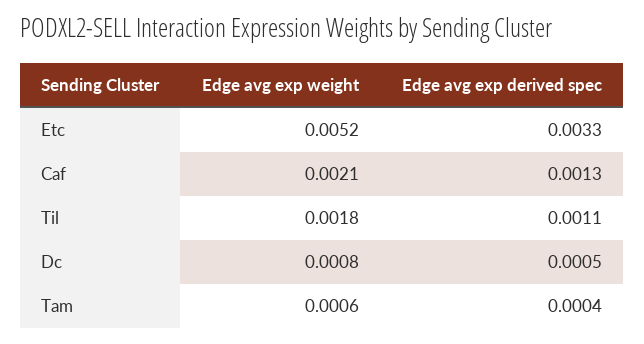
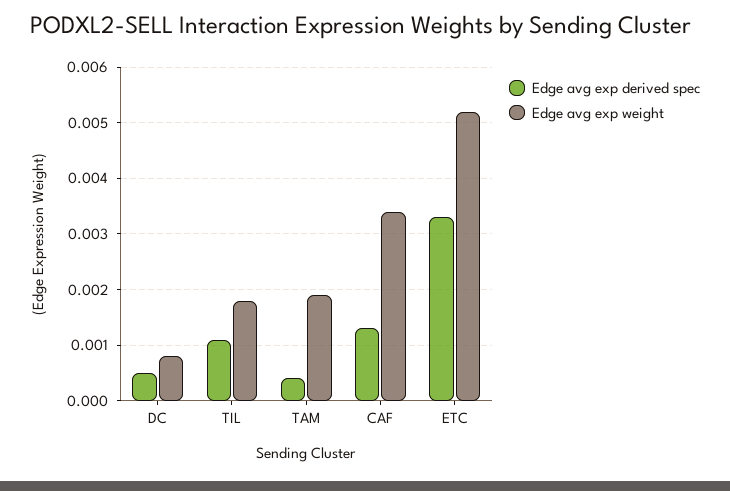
  {
    "Edge avg exp weight": {
      "Etc": 0.0052,
-     "Caf": 0.0021,
+     "Caf": 0.0035,
      "Til": 0.0018,
      "Dc": 0.0008,
-     "Tam": 0.0006
+     "Tam": 0.002
    },
    "Edge avg exp derived spec": {
      "Etc": 0.0033,
      "Caf": 0.0013,
      "Til": 0.0011,
      "Dc": 0.0005,
      "Tam": 0.0004
    }
  }

